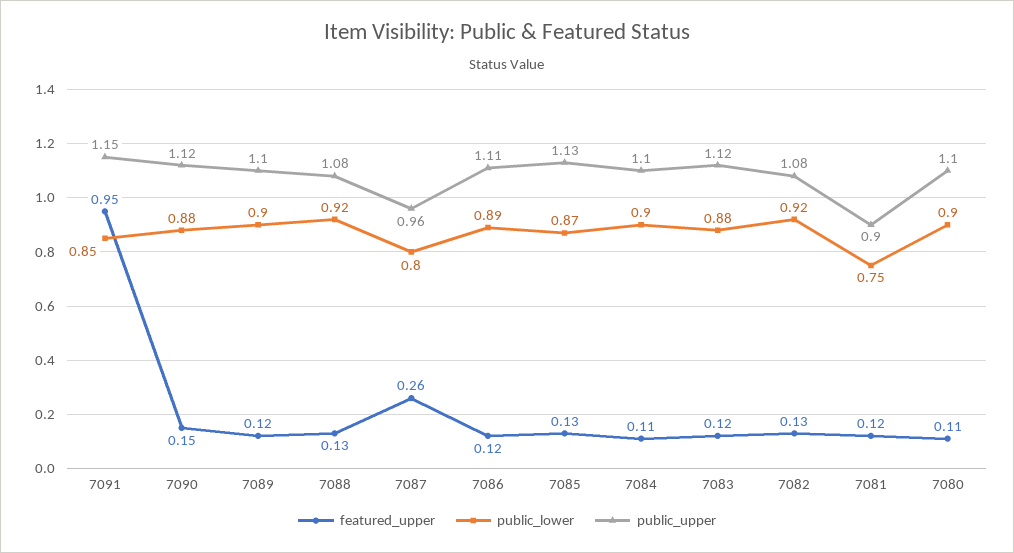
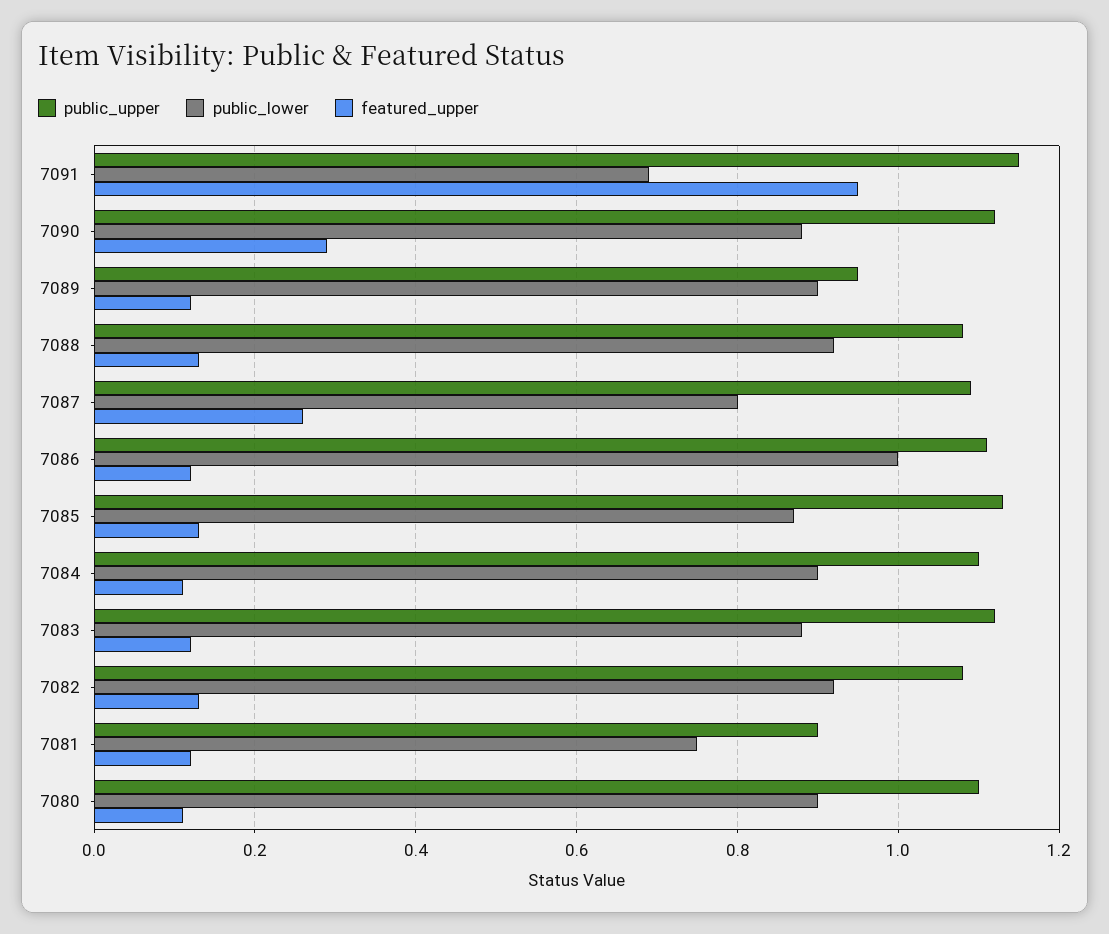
  {
    "featured_upper": {
      "7091": 0.95,
-     "7090": 0.15,
+     "7090": 0.3,
      "7089": 0.12,
      "7088": 0.13,
      "7087": 0.26,
      "7086": 0.12,
      "7085": 0.13,
      "7084": 0.11,
      "7083": 0.12,
      "7082": 0.13,
      "7081": 0.12,
      "7080": 0.11
    },
    "public_lower": {
-     "7091": 0.85,
+     "7091": 0.7,
      "7090": 0.88,
      "7089": 0.9,
      "7088": 0.92,
      "7087": 0.8,
-     "7086": 0.89,
+     "7086": 1,
      "7085": 0.87,
      "7084": 0.9,
      "7083": 0.88,
      "7082": 0.92,
      "7081": 0.75,
      "7080": 0.9
    },
    "public_upper": {
      "7091": 1.15,
      "7090": 1.12,
-     "7089": 1.1,
+     "7089": 0.95,
      "7088": 1.08,
-     "7087": 0.96,
+     "7087": 1.1,
      "7086": 1.11,
      "7085": 1.13,
      "7084": 1.1,
      "7083": 1.12,
      "7082": 1.08,
      "7081": 0.9,
      "7080": 1.1
    }
  }

